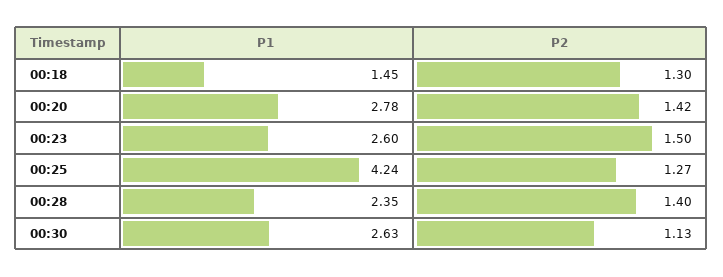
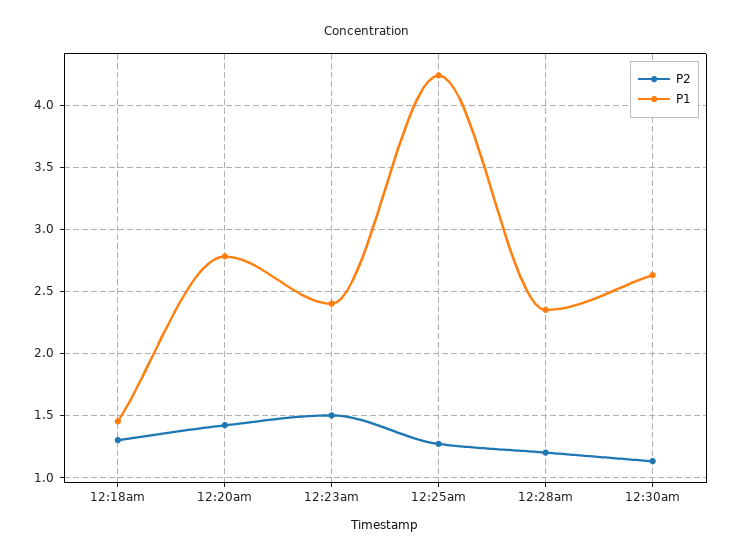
  {
    "P1": {
      "00:18": 1.45,
      "00:20": 2.78,
-     "00:23": 2.6,
+     "00:23": 2.4,
      "00:25": 4.24,
      "00:28": 2.35,
      "00:30": 2.63
    },
    "P2": {
      "00:18": 1.3,
      "00:20": 1.42,
      "00:23": 1.5,
      "00:25": 1.27,
-     "00:28": 1.4,
+     "00:28": 1.2,
      "00:30": 1.13
    }
  }

